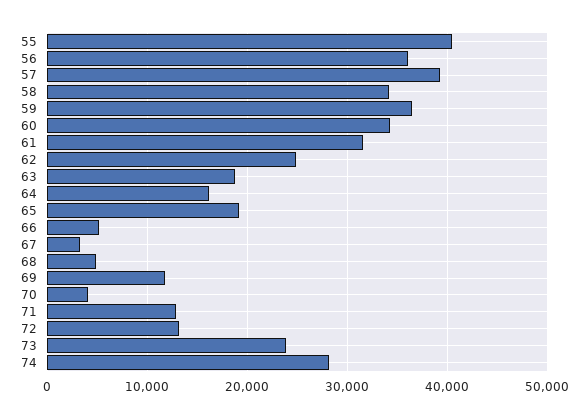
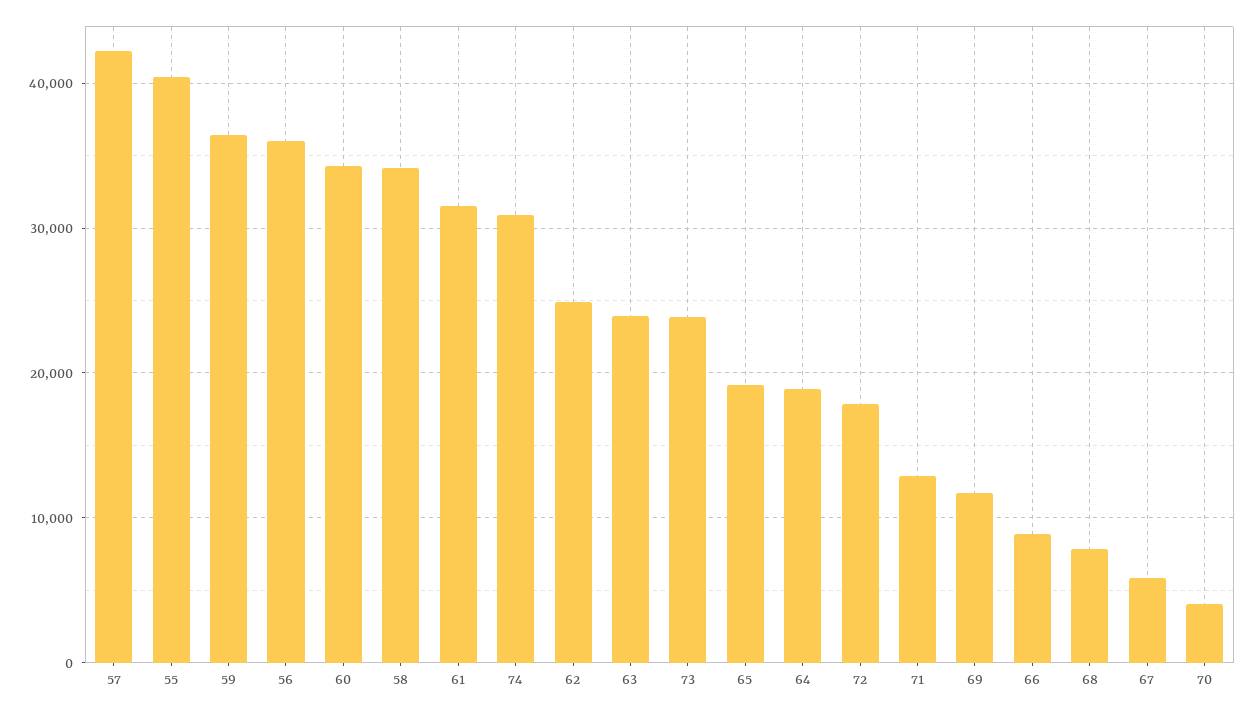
  {
    "55": 40000,
    "56": 36000,
-   "57": 39000,
+   "57": 42000,
    "58": 34000,
    "59": 36000,
    "60": 34000,
    "61": 32000,
    "62": 25000,
-   "63": 19000,
+   "63": 24000,
-   "64": 16000,
+   "64": 19000,
    "65": 19000,
-   "66": 5000,
+   "66": 9000,
-   "67": 3000,
+   "67": 6000,
-   "68": 5000,
+   "68": 8000,
    "69": 12000,
    "70": 4000,
    "71": 13000,
-   "72": 13000,
+   "72": 18000,
    "73": 24000,
-   "74": 28000
+   "74": 31000
  }

